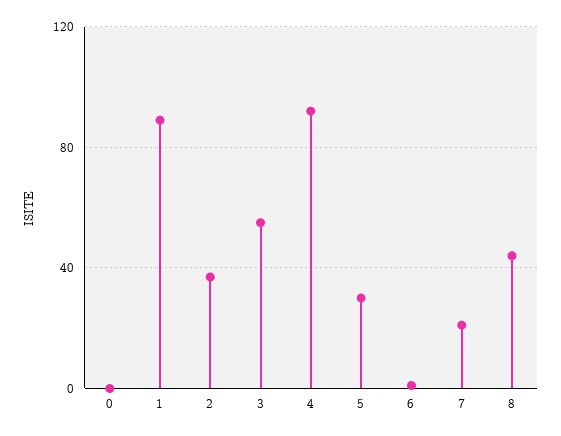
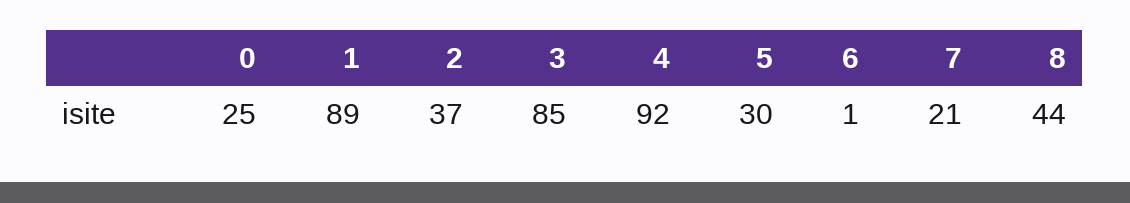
  {
-   "0": 0,
+   "0": 25,
    "1": 89,
    "2": 37,
-   "3": 55,
+   "3": 85,
    "4": 92,
    "5": 30,
    "6": 1,
    "7": 21,
    "8": 44
  }

